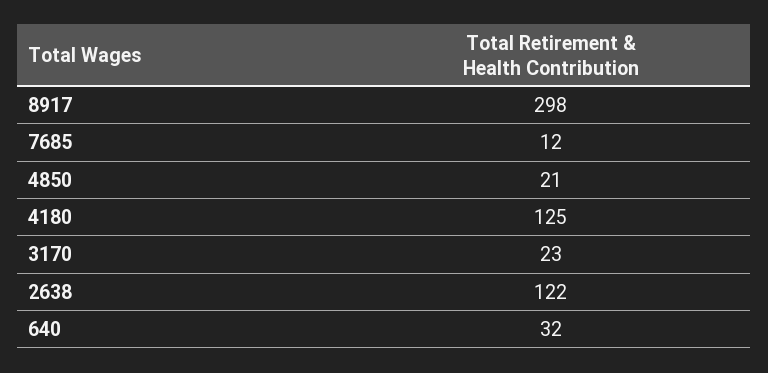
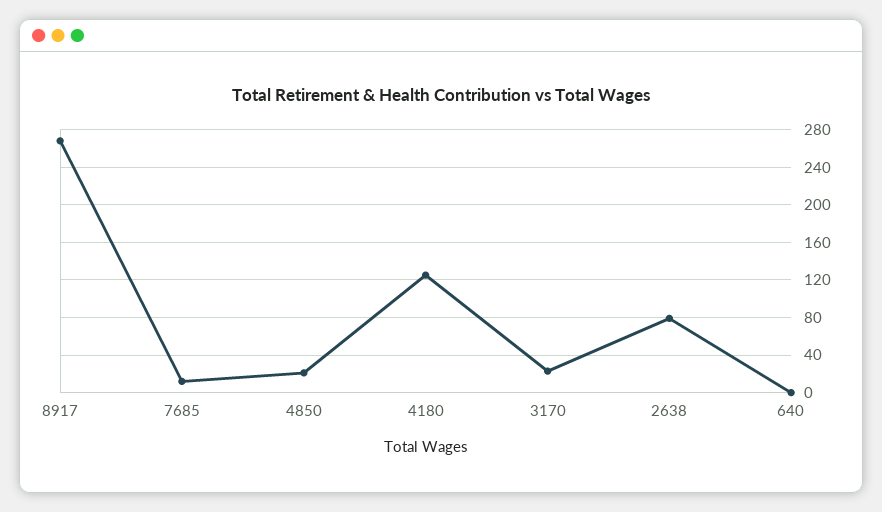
  {
-   "8917": 298,
+   "8917": 270,
    "7685": 12,
    "4850": 21,
    "4180": 125,
    "3170": 23,
-   "2638": 122,
+   "2638": 80,
-   "640": 32
+   "640": 0
  }

